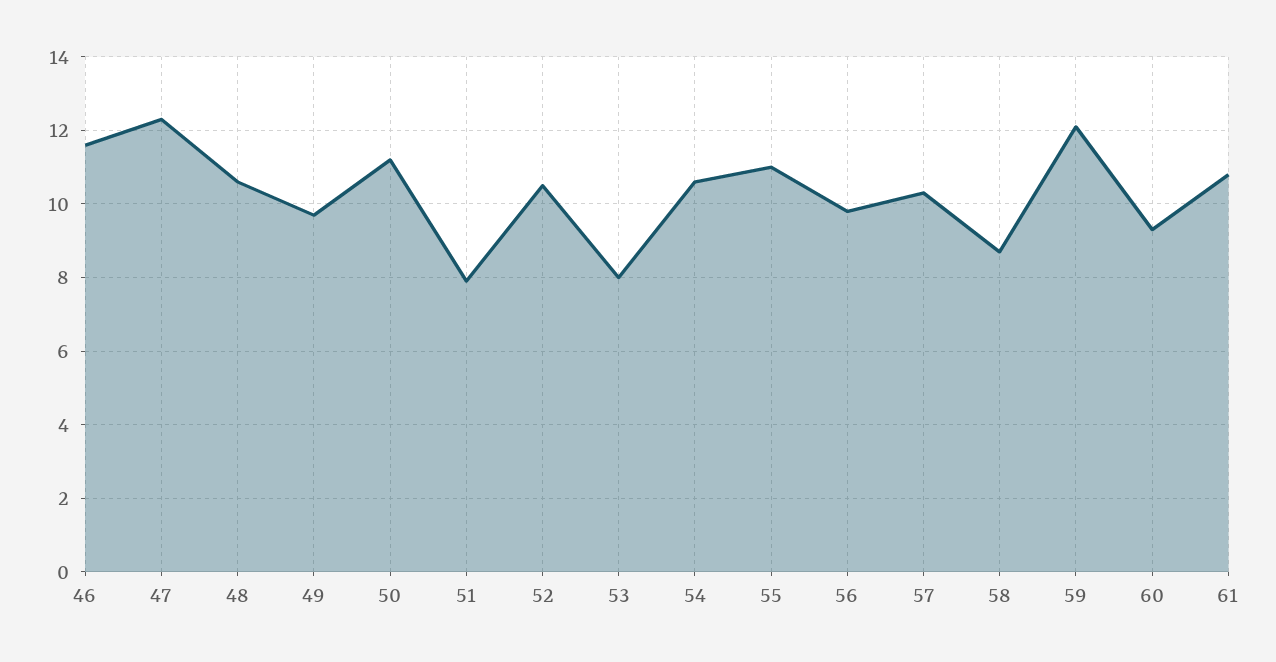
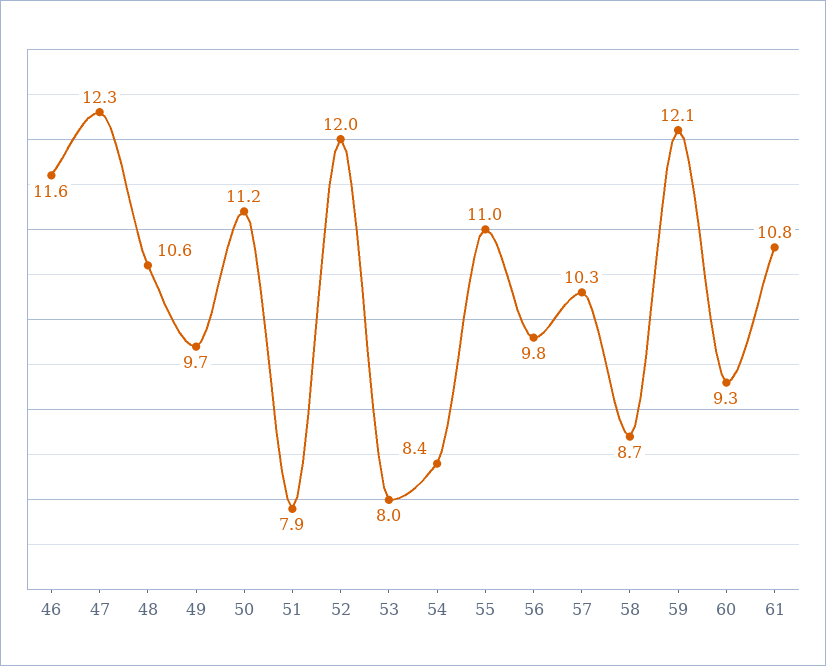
  {
    "46": 11.6,
    "47": 12.3,
    "48": 10.6,
    "49": 9.7,
    "50": 11.2,
    "51": 7.9,
-   "52": 10.5,
+   "52": 12,
    "53": 8,
-   "54": 10.5,
+   "54": 8.4,
    "55": 11,
    "56": 9.8,
    "57": 10.3,
    "58": 8.7,
    "59": 12.1,
    "60": 9.3,
    "61": 10.8
  }

